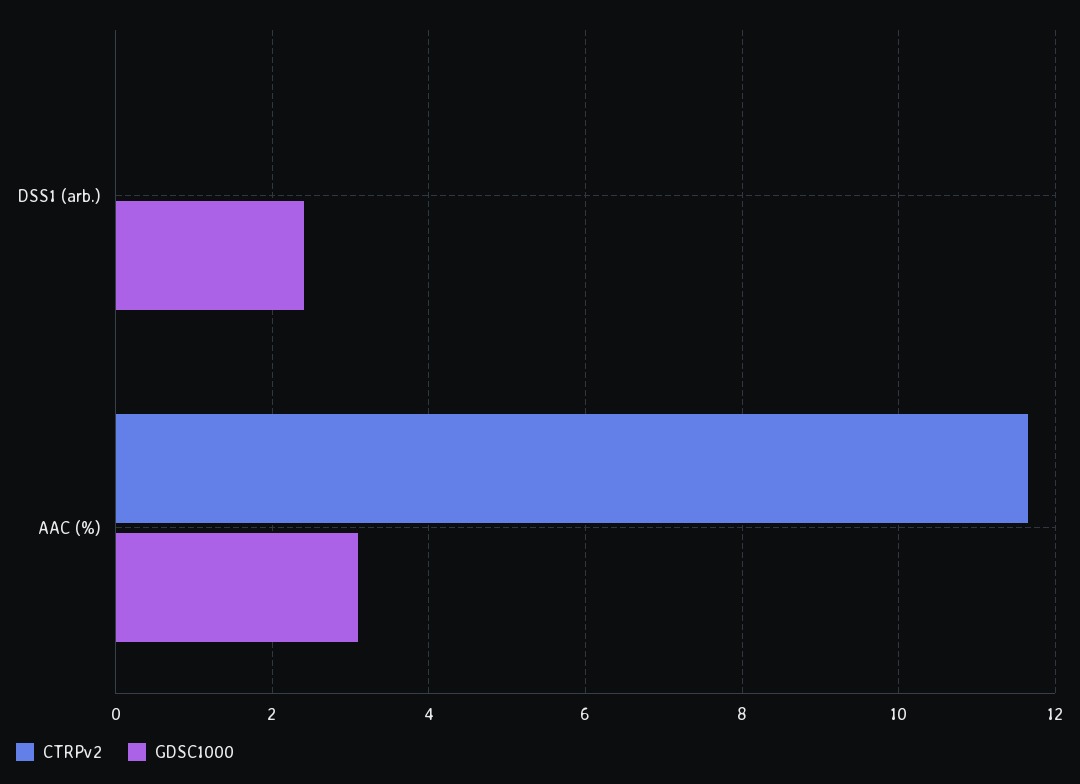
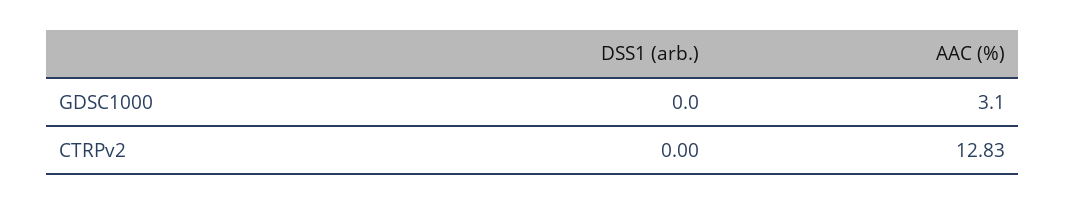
  {
    "CTRPv2": {
      "DSS1 (arb.)": 0,
-     "AAC (%)": 11.6
+     "AAC (%)": 12.83
    },
    "GDSC1000": {
-     "DSS1 (arb.)": 2.4,
+     "DSS1 (arb.)": 0,
      "AAC (%)": 3.1
    }
  }

